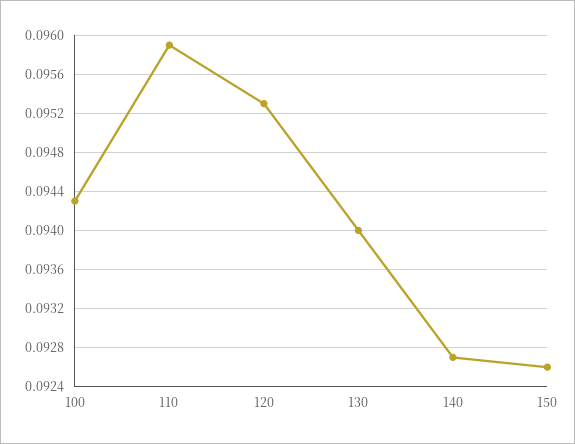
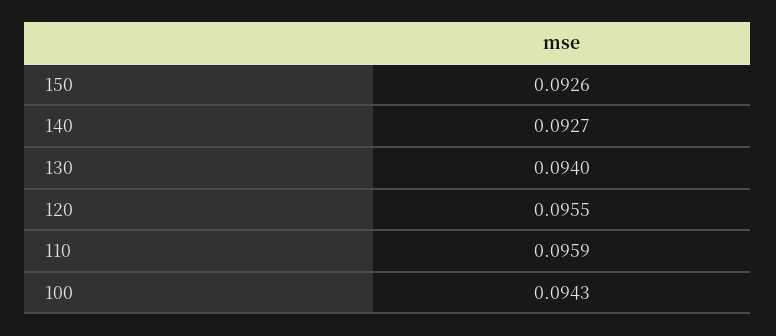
  {
    "100": 0.0943,
    "110": 0.0959,
-   "120": 0.0953,
+   "120": 0.0955,
    "130": 0.094,
    "140": 0.0927,
    "150": 0.0926
  }

